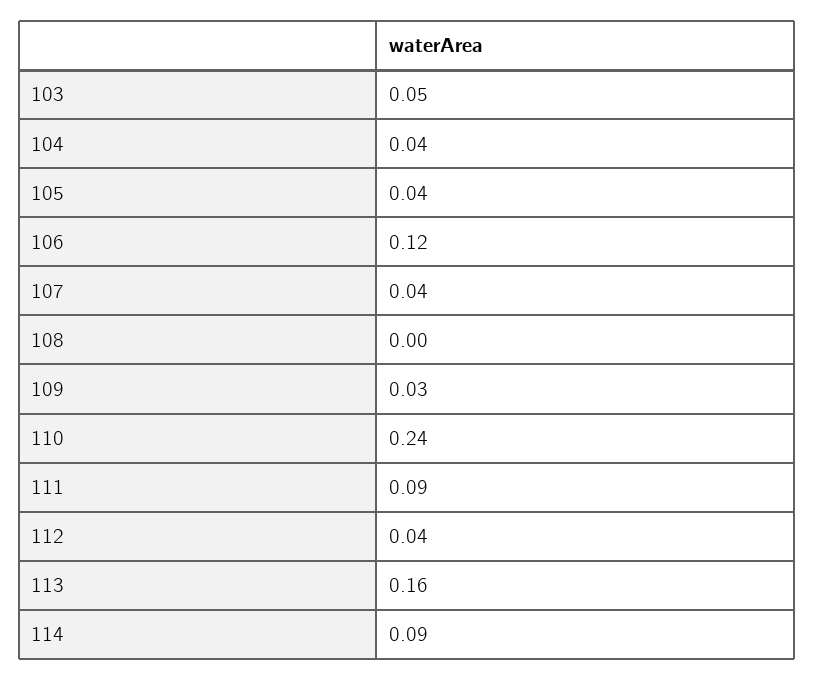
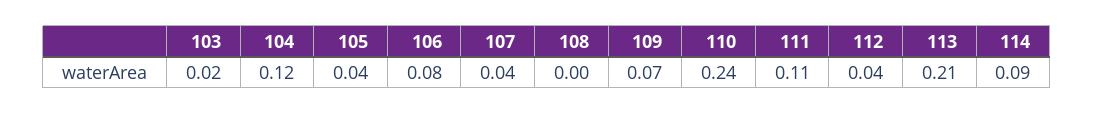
  {
-   "103": 0.05,
+   "103": 0.02,
-   "104": 0.04,
+   "104": 0.12,
    "105": 0.04,
-   "106": 0.12,
+   "106": 0.08,
    "107": 0.04,
    "108": 0,
-   "109": 0.03,
+   "109": 0.07,
    "110": 0.24,
-   "111": 0.09,
+   "111": 0.11,
    "112": 0.04,
-   "113": 0.16,
+   "113": 0.21,
    "114": 0.09
  }

